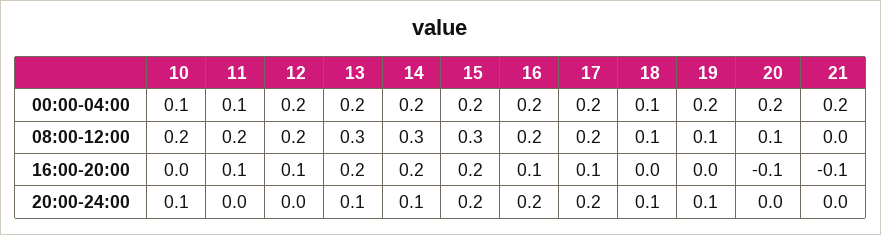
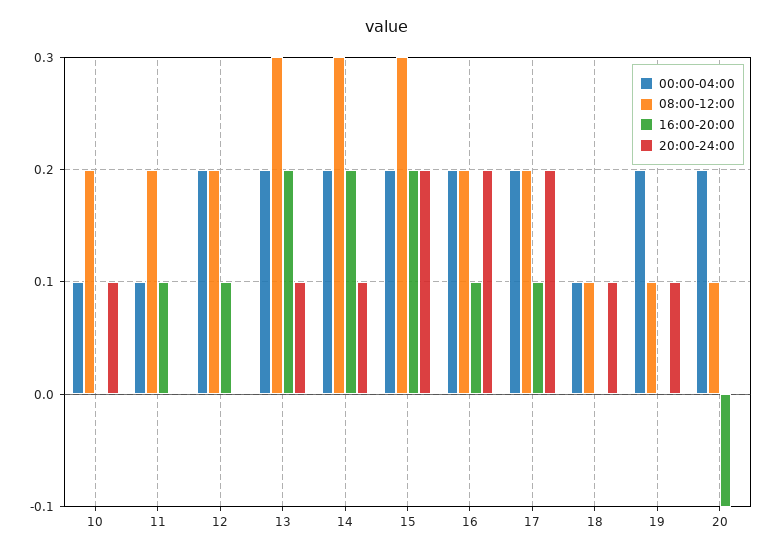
  {
    "00:00-04:00": {
      "10": 0.1,
      "11": 0.1,
      "12": 0.2,
      "13": 0.2,
      "14": 0.2,
      "15": 0.2,
      "16": 0.2,
      "17": 0.2,
      "18": 0.1,
      "19": 0.2,
-     "20": 0.2,
+     "20": 0.2
-     "21": 0.2
    },
    "08:00-12:00": {
      "10": 0.2,
      "11": 0.2,
      "12": 0.2,
      "13": 0.3,
      "14": 0.3,
      "15": 0.3,
      "16": 0.2,
      "17": 0.2,
      "18": 0.1,
      "19": 0.1,
-     "20": 0.1,
+     "20": 0.1
-     "21": 0
    },
    "16:00-20:00": {
      "10": 0,
      "11": 0.1,
      "12": 0.1,
      "13": 0.2,
      "14": 0.2,
      "15": 0.2,
      "16": 0.1,
      "17": 0.1,
      "18": 0,
      "19": 0,
-     "20": -0.1,
+     "20": -0.1
-     "21": -0.1
    },
    "20:00-24:00": {
      "10": 0.1,
      "11": 0,
      "12": 0,
      "13": 0.1,
      "14": 0.1,
      "15": 0.2,
      "16": 0.2,
      "17": 0.2,
      "18": 0.1,
      "19": 0.1,
-     "20": 0,
+     "20": 0
-     "21": 0
    }
  }

